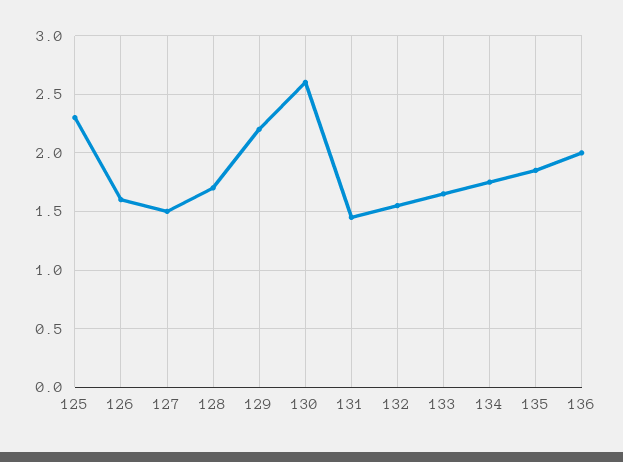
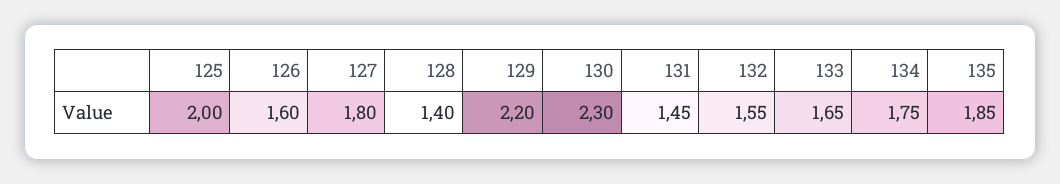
  {
-   "125": 2.3,
+   "125": 2,
    "126": 1.6,
-   "127": 1.5,
+   "127": 1.8,
-   "128": 1.7,
+   "128": 1.4,
    "129": 2.2,
-   "130": 2.6,
+   "130": 2.3,
    "131": 1.45,
    "132": 1.55,
    "133": 1.65,
    "134": 1.75,
-   "135": 1.85,
+   "135": 1.85
-   "136": 2
  }

